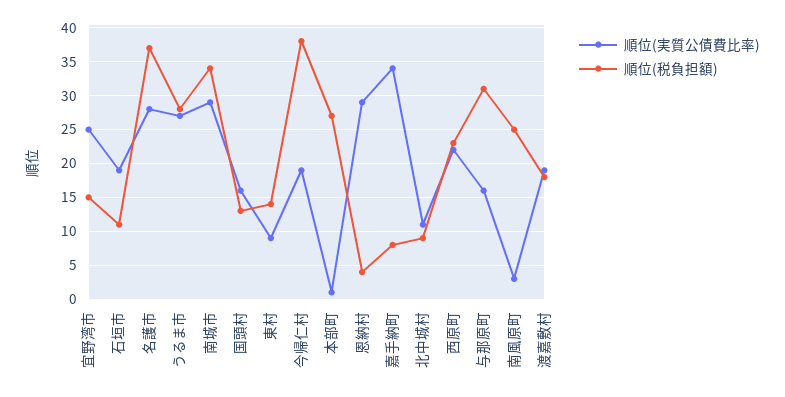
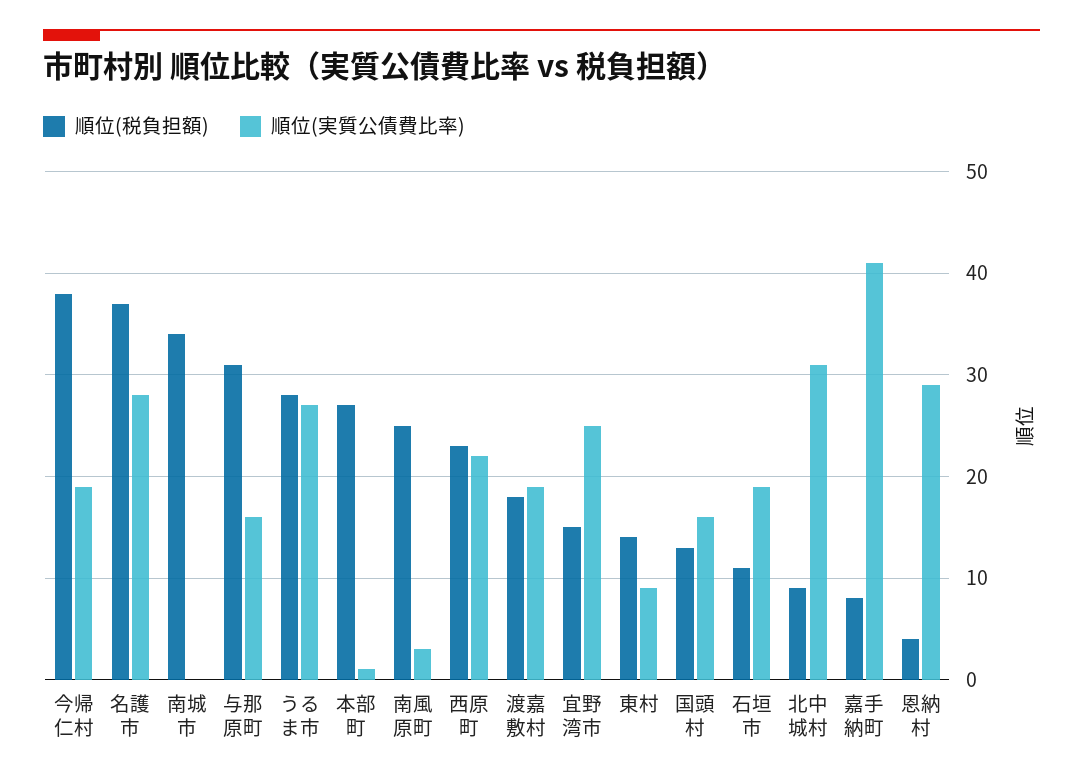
  {
    "順位(実質公債費比率)": {
      "宜野湾市": 25,
      "石垣市": 19,
      "名護市": 28,
      "うるま市": 27,
-     "南城市": 29,
+     "南城市": 0,
      "国頭村": 16,
      "東村": 9,
      "今帰仁村": 19,
      "本部町": 1,
      "恩納村": 29,
-     "嘉手納町": 34,
+     "嘉手納町": 41,
-     "北中城村": 11,
+     "北中城村": 31,
      "西原町": 22,
      "与那原町": 16,
      "南風原町": 3,
      "渡嘉敷村": 19
    },
    "順位(税負担額)": {
      "宜野湾市": 15,
      "石垣市": 11,
      "名護市": 37,
      "うるま市": 28,
      "南城市": 34,
      "国頭村": 13,
      "東村": 14,
      "今帰仁村": 38,
      "本部町": 27,
      "恩納村": 4,
      "嘉手納町": 8,
      "北中城村": 9,
      "西原町": 23,
      "与那原町": 31,
      "南風原町": 25,
      "渡嘉敷村": 18
    }
  }

